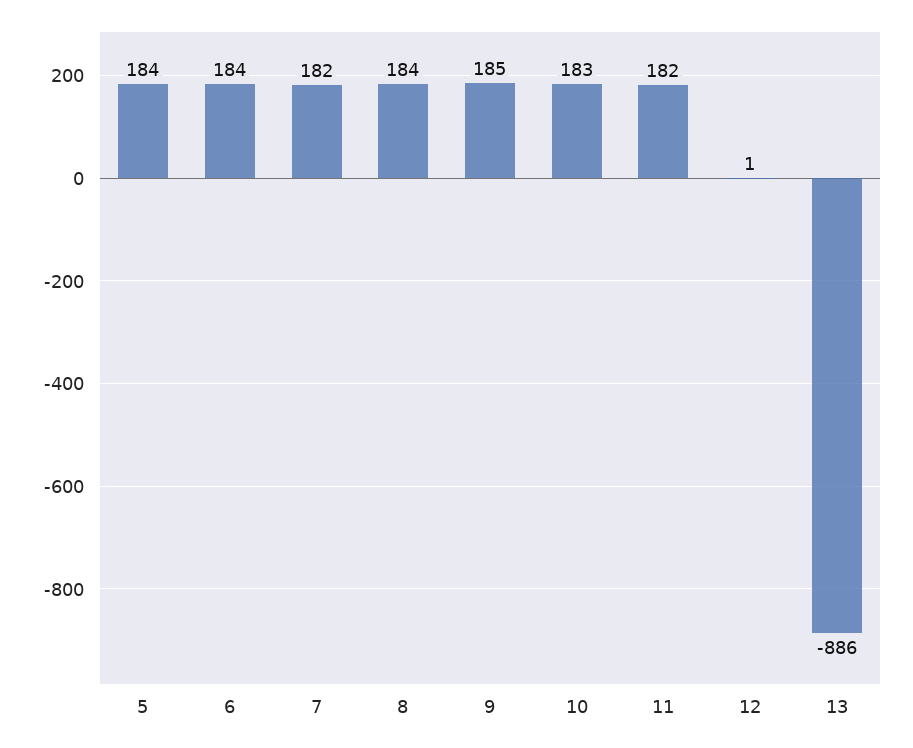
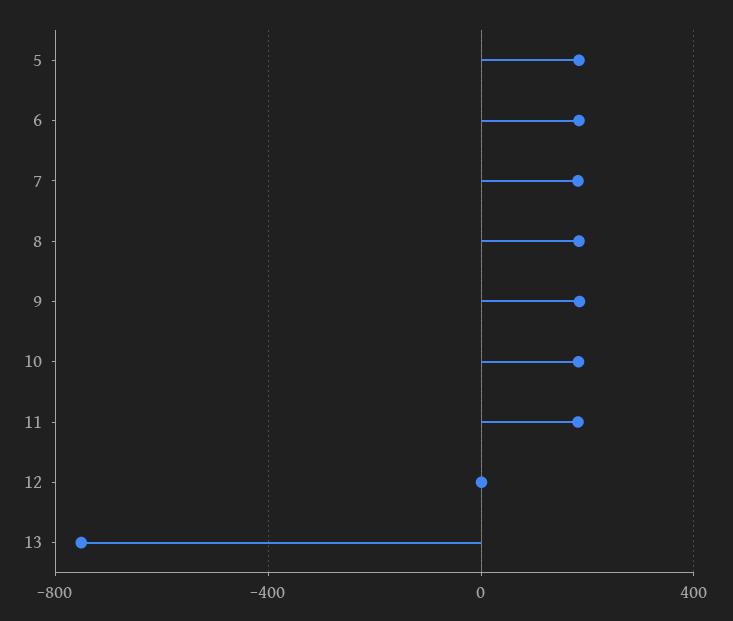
  {
    "5": 184,
    "6": 184,
    "7": 182,
    "8": 184,
    "9": 185,
    "10": 183,
    "11": 182,
    "12": 1,
-   "13": -886
+   "13": -750
  }

